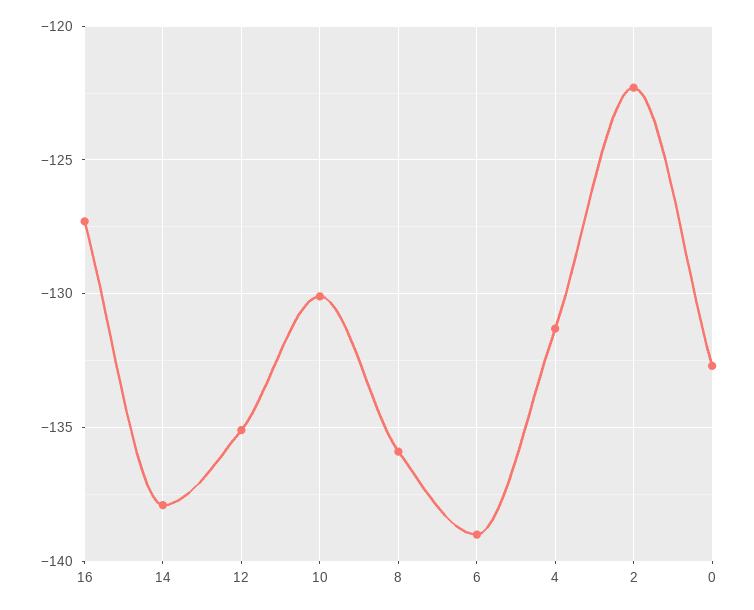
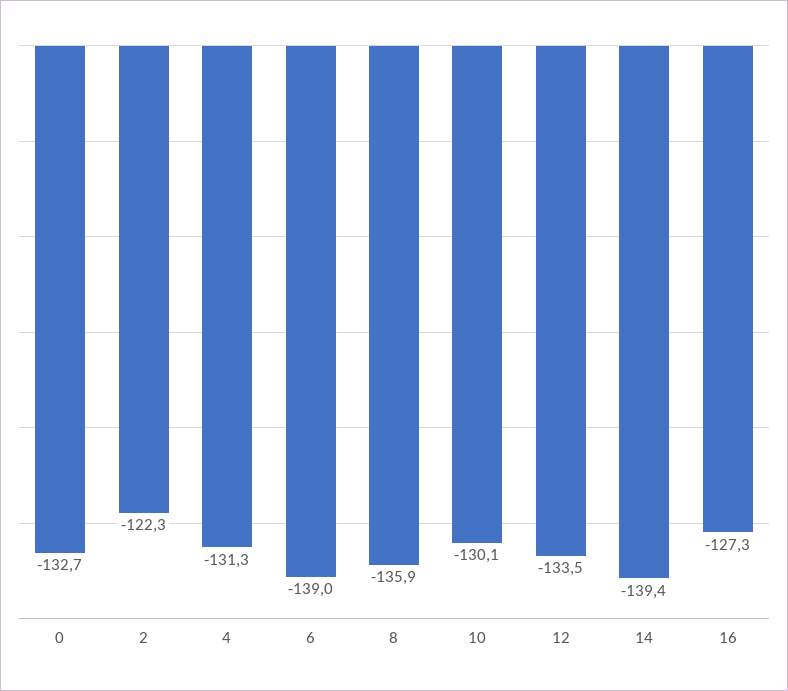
  {
    "16": -127.3,
-   "14": -138,
+   "14": -139.4,
-   "12": -135,
+   "12": -133.5,
    "10": -130.1,
    "8": -135.9,
    "6": -139,
    "4": -131.3,
    "2": -122.3,
    "0": -132.7
  }

